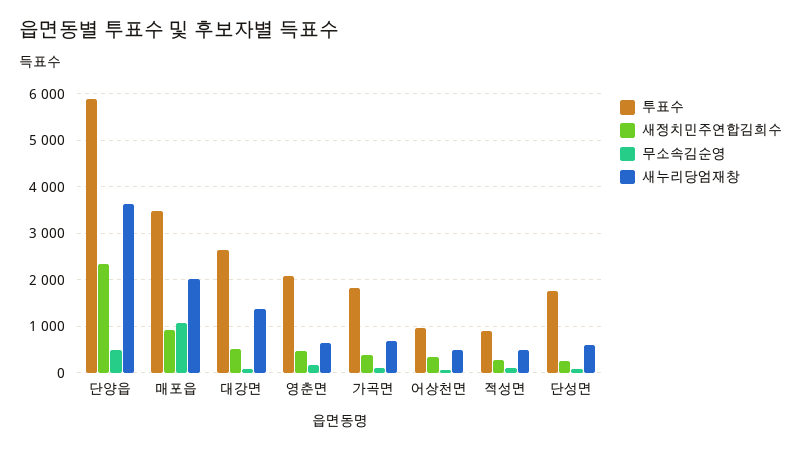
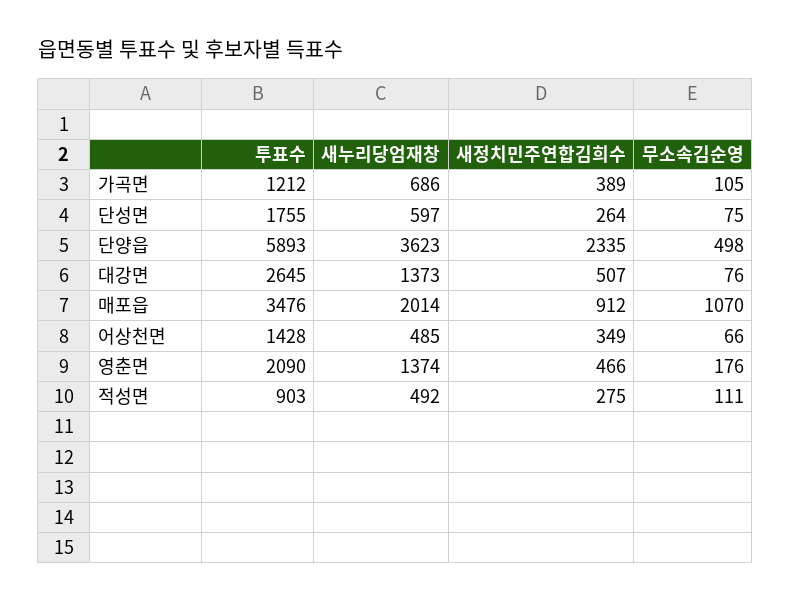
  {
    "투표수": {
      "단양읍": 5893,
      "매포읍": 3476,
      "대강면": 2645,
      "영춘면": 2090,
-     "가곡면": 1800,
+     "가곡면": 1212,
-     "어상천면": 1000,
+     "어상천면": 1428,
      "적성면": 903,
      "단성면": 1755
    },
    "새정치민주연합김희수": {
      "단양읍": 2335,
      "매포읍": 912,
      "대강면": 507,
      "영춘면": 466,
      "가곡면": 389,
      "어상천면": 349,
      "적성면": 275,
      "단성면": 264
    },
    "무소속김순영": {
      "단양읍": 498,
      "매포읍": 1070,
      "대강면": 76,
      "영춘면": 176,
      "가곡면": 105,
      "어상천면": 66,
      "적성면": 111,
      "단성면": 75
    },
    "새누리당엄재창": {
      "단양읍": 3623,
      "매포읍": 2014,
      "대강면": 1373,
-     "영춘면": 600,
+     "영춘면": 1374,
      "가곡면": 686,
      "어상천면": 485,
      "적성면": 492,
      "단성면": 597
    }
  }

